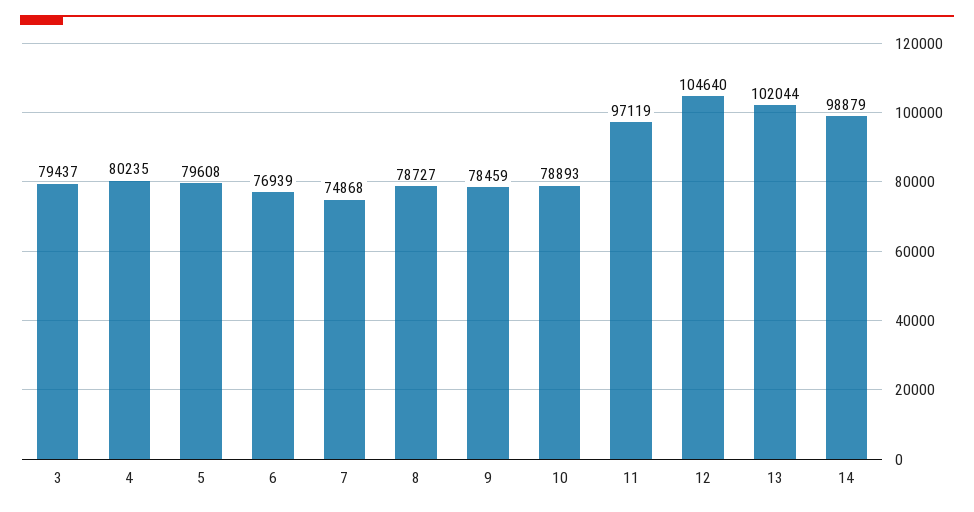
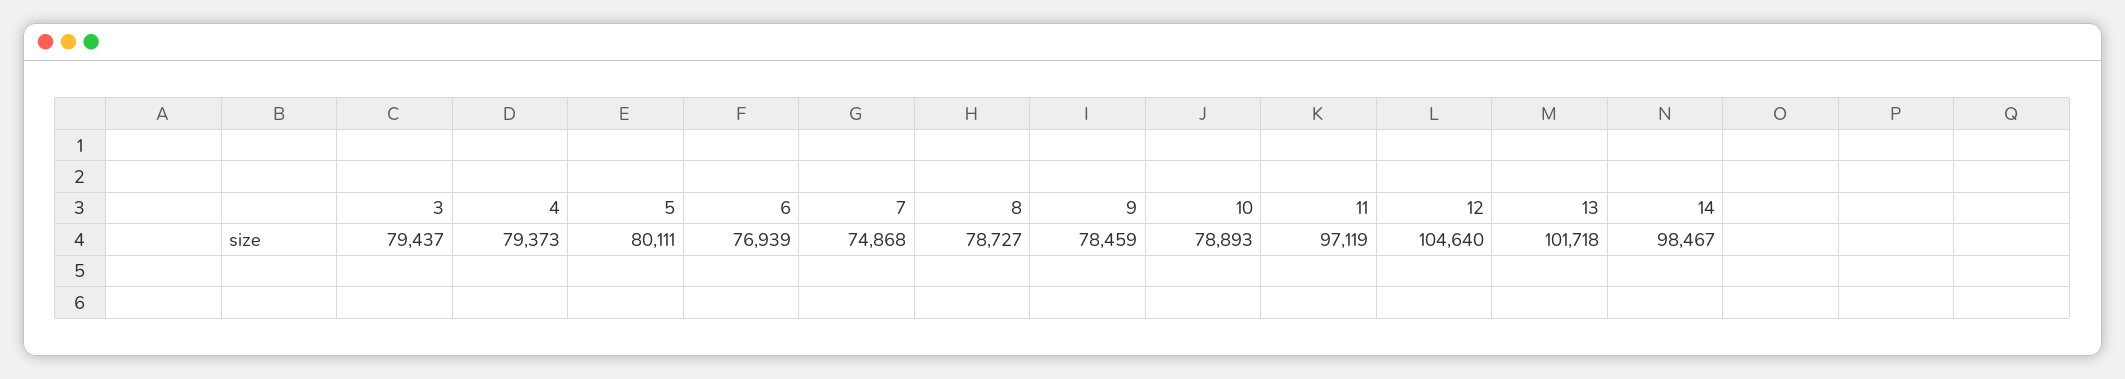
  {
    "3": 79437,
-   "4": 80235,
+   "4": 79373,
-   "5": 79608,
+   "5": 80111,
    "6": 76939,
    "7": 74868,
    "8": 78727,
    "9": 78459,
    "10": 78893,
    "11": 97119,
    "12": 104640,
-   "13": 102044,
+   "13": 101718,
-   "14": 98879
+   "14": 98467
  }

